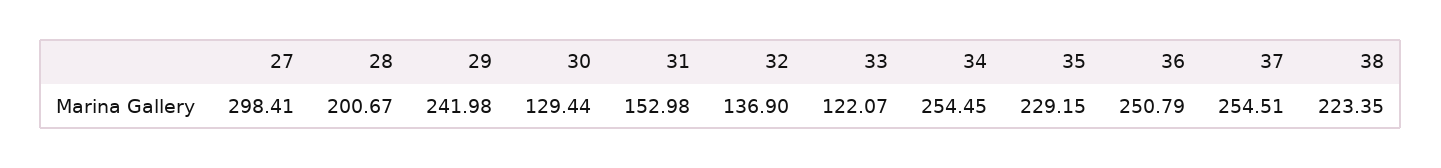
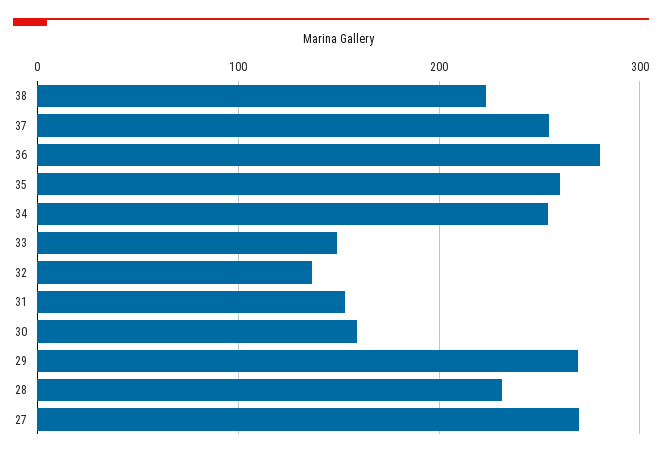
  {
-   "27": 298.41,
+   "27": 270,
-   "28": 200.67,
+   "28": 230,
-   "29": 241.98,
+   "29": 270,
-   "30": 129.44,
+   "30": 160,
    "31": 152.98,
    "32": 136.9,
-   "33": 122.07,
+   "33": 150,
    "34": 254.45,
-   "35": 229.15,
+   "35": 260,
-   "36": 250.79,
+   "36": 280,
    "37": 254.51,
    "38": 223.35
  }

